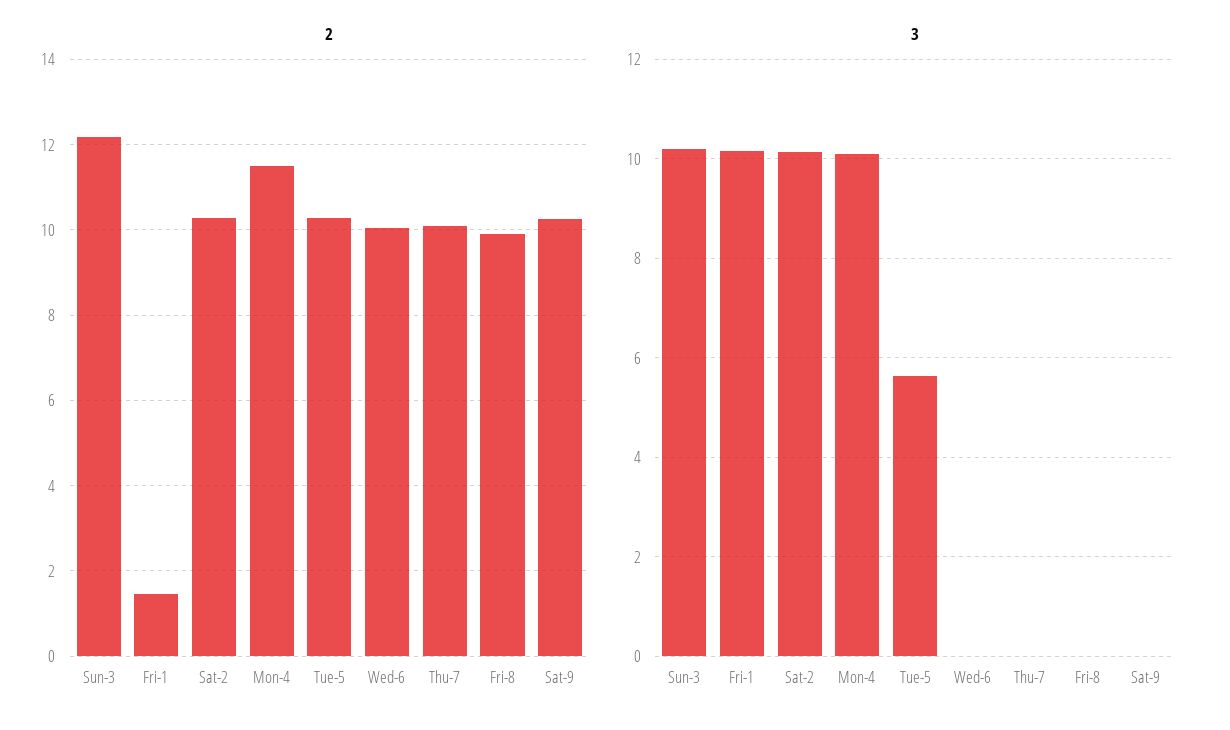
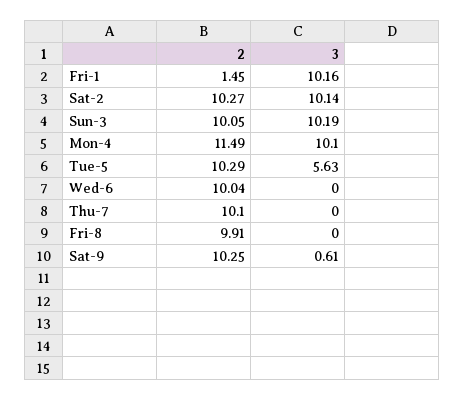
  {
    "2": {
-     "Sun-3": 12.2,
+     "Sun-3": 10.05,
      "Fri-1": 1.45,
      "Sat-2": 10.27,
      "Mon-4": 11.49,
      "Tue-5": 10.29,
      "Wed-6": 10.04,
      "Thu-7": 10.1,
      "Fri-8": 9.91,
      "Sat-9": 10.25
    },
    "3": {
      "Sun-3": 10.19,
      "Fri-1": 10.16,
      "Sat-2": 10.14,
      "Mon-4": 10.1,
      "Tue-5": 5.63,
      "Wed-6": 0,
      "Thu-7": 0,
      "Fri-8": 0,
-     "Sat-9": 0
+     "Sat-9": 0.61
    }
  }

